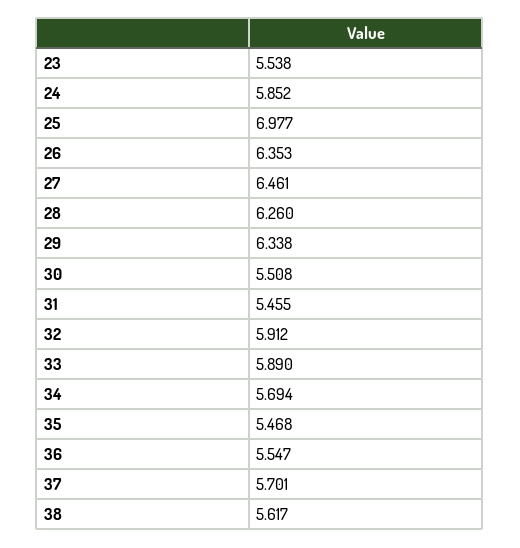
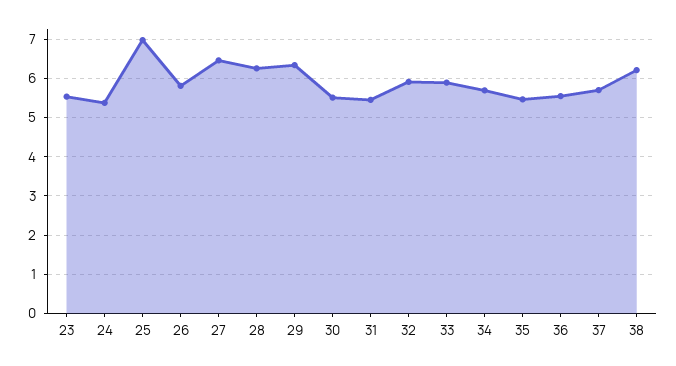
  {
    "23": 5.538,
-   "24": 5.852,
+   "24": 5.4,
    "25": 6.977,
-   "26": 6.353,
+   "26": 5.8,
    "27": 6.461,
    "28": 6.26,
    "29": 6.338,
    "30": 5.508,
    "31": 5.455,
    "32": 5.912,
    "33": 5.89,
    "34": 5.694,
    "35": 5.468,
    "36": 5.547,
    "37": 5.701,
-   "38": 5.617
+   "38": 6.2
  }

